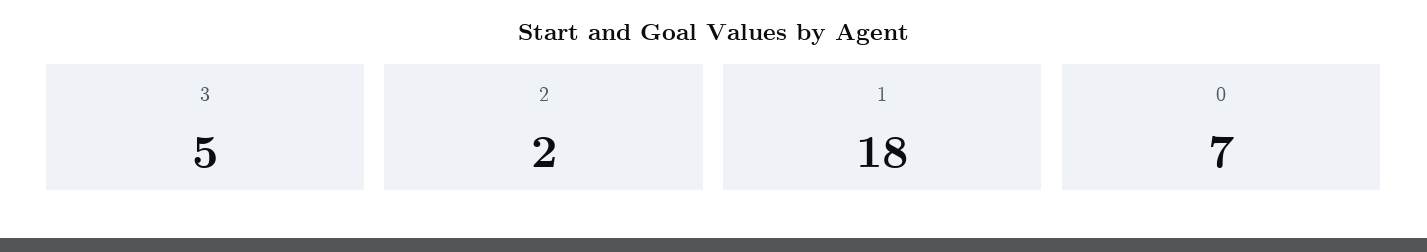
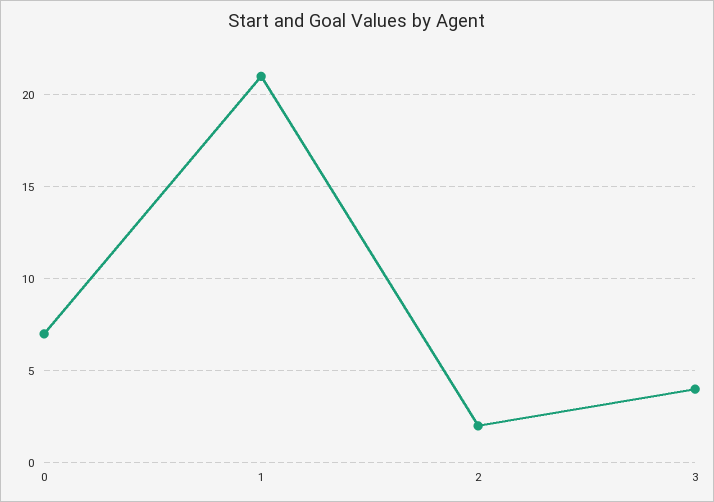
  {
-   "3": 5,
+   "3": 4,
    "2": 2,
-   "1": 18,
+   "1": 21,
    "0": 7
  }

